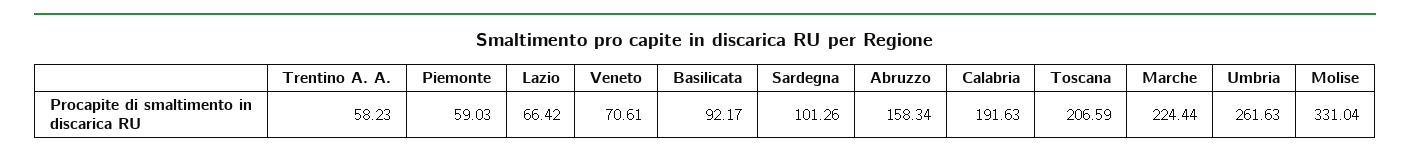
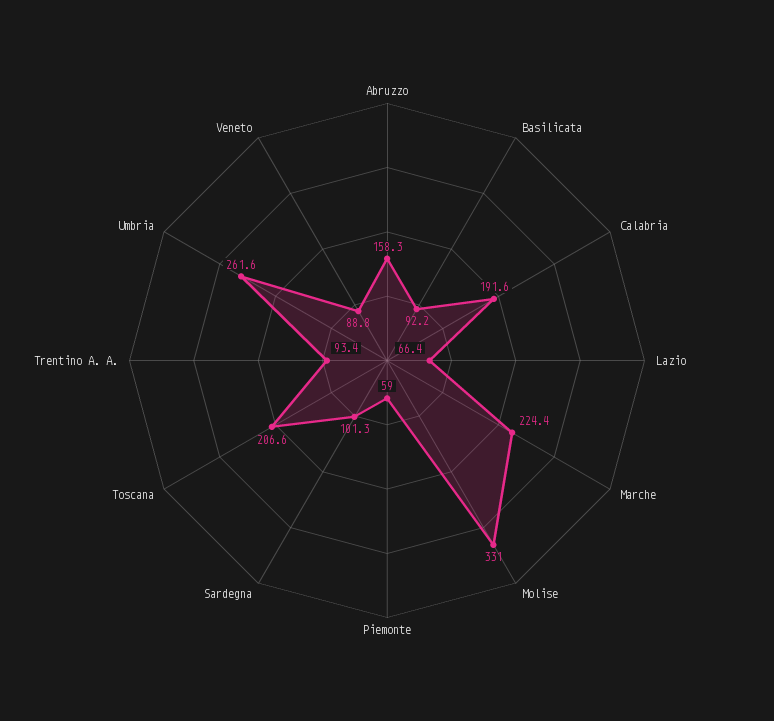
  {
-   "Trentino A. A.": 58.23,
+   "Trentino A. A.": 93.4,
    "Piemonte": 59.03,
    "Lazio": 66.42,
-   "Veneto": 70.61,
+   "Veneto": 88.8,
    "Basilicata": 92.17,
    "Sardegna": 101.26,
    "Abruzzo": 158.34,
    "Calabria": 191.63,
    "Toscana": 206.59,
    "Marche": 224.44,
    "Umbria": 261.63,
    "Molise": 331.04
  }

